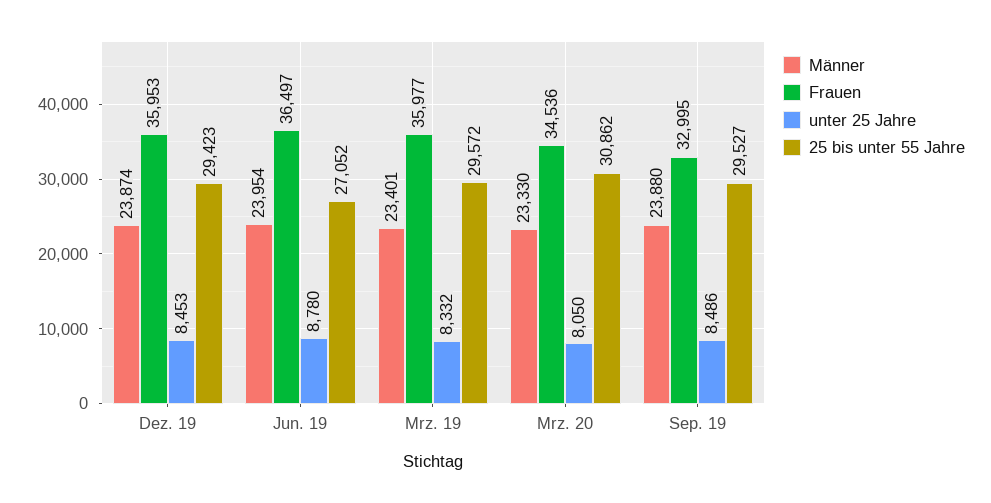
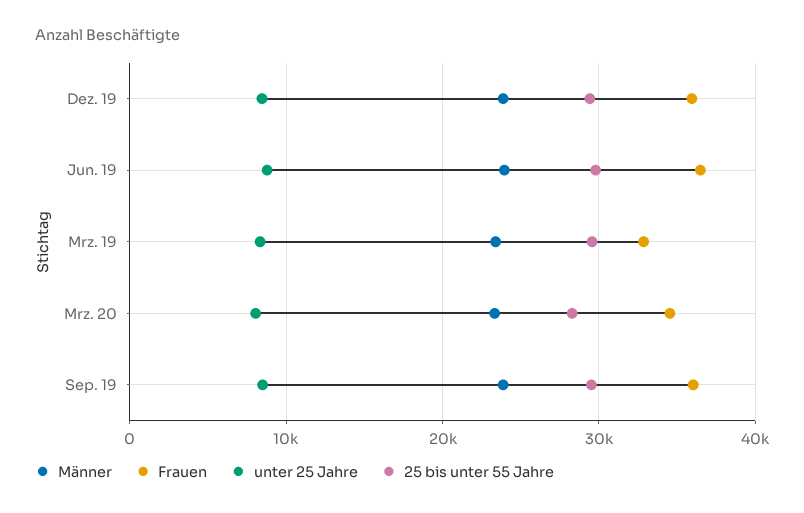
  {
    "Männer": {
      "Dez. 19": 23874,
      "Jun. 19": 23954,
      "Mrz. 19": 23401,
      "Mrz. 20": 23330,
      "Sep. 19": 23880
    },
    "Frauen": {
      "Dez. 19": 35953,
      "Jun. 19": 36497,
-     "Mrz. 19": 35977,
+     "Mrz. 19": 33000,
      "Mrz. 20": 34536,
-     "Sep. 19": 32995
+     "Sep. 19": 36000
    },
    "unter 25 Jahre": {
      "Dez. 19": 8453,
      "Jun. 19": 8780,
      "Mrz. 19": 8332,
      "Mrz. 20": 8050,
      "Sep. 19": 8486
    },
    "25 bis unter 55 Jahre": {
      "Dez. 19": 29423,
-     "Jun. 19": 27052,
+     "Jun. 19": 30000,
      "Mrz. 19": 29572,
-     "Mrz. 20": 30862,
+     "Mrz. 20": 28000,
      "Sep. 19": 29527
    }
  }

